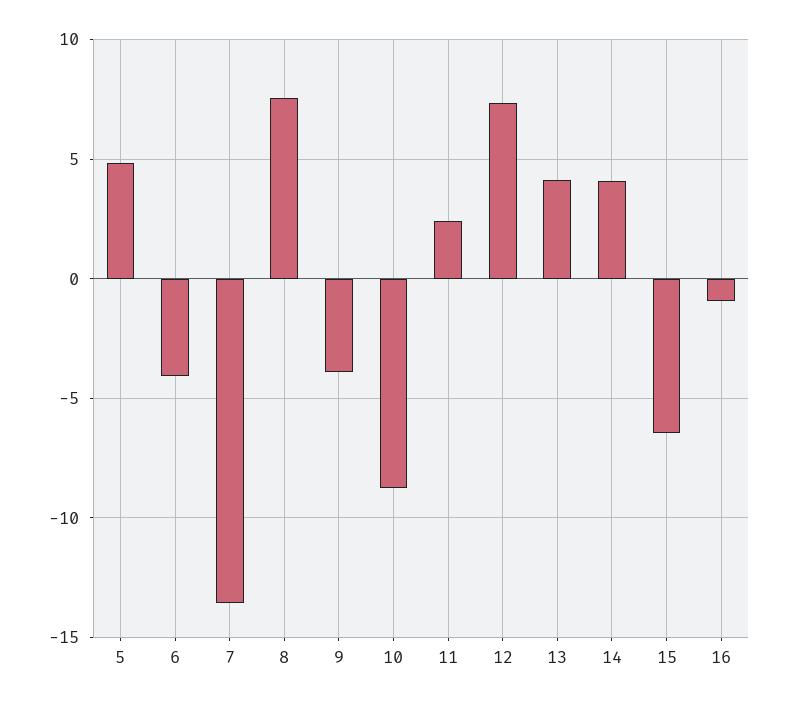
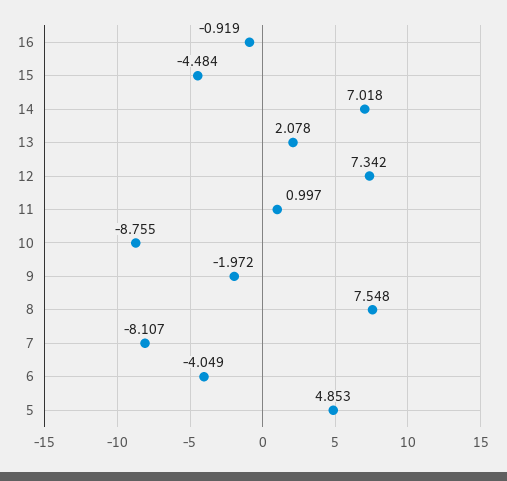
  {
    "5": 4.853,
    "6": -4.049,
-   "7": -13.5,
+   "7": -8.107,
    "8": 7.548,
-   "9": -4,
+   "9": -1.972,
    "10": -8.755,
-   "11": 2.5,
+   "11": 0.997,
    "12": 7.342,
-   "13": 4,
+   "13": 2.078,
-   "14": 4,
+   "14": 7.018,
-   "15": -6.5,
+   "15": -4.484,
    "16": -0.919
  }

